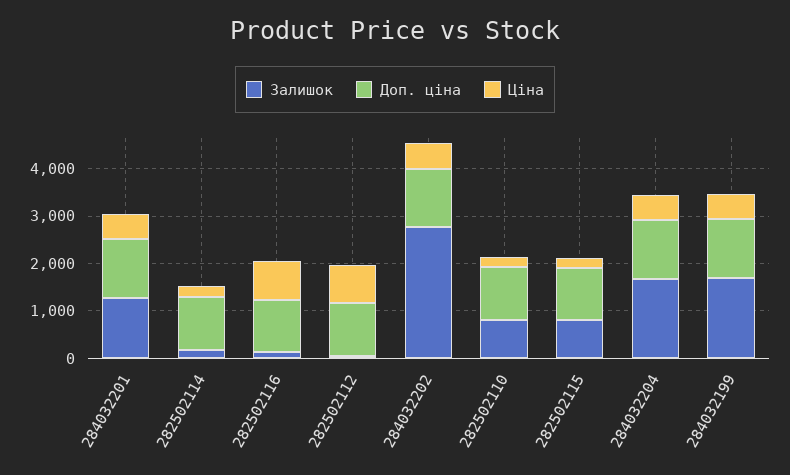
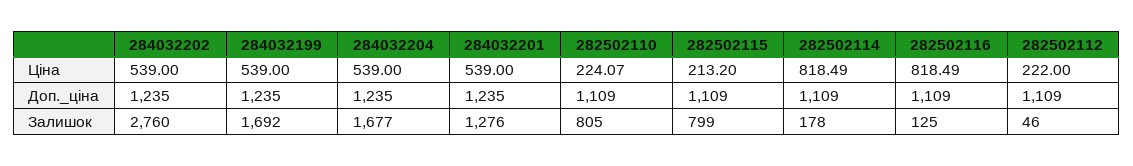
  {
    "Залишок": {
      "284032201": 1276,
      "282502114": 178,
      "282502116": 125,
      "282502112": 46,
      "284032202": 2760,
      "282502110": 805,
      "282502115": 799,
      "284032204": 1677,
      "284032199": 1692
    },
    "Доп. ціна": {
      "284032201": 1235,
      "282502114": 1109,
      "282502116": 1109,
      "282502112": 1109,
      "284032202": 1235,
      "282502110": 1109,
      "282502115": 1109,
      "284032204": 1235,
      "284032199": 1235
    },
    "Ціна": {
      "284032201": 539,
-     "282502114": 200,
+     "282502114": 818.49,
      "282502116": 818.49,
-     "282502112": 800,
+     "282502112": 222,
      "284032202": 539,
      "282502110": 224.07,
      "282502115": 213.2,
      "284032204": 539,
      "284032199": 539
    }
  }

